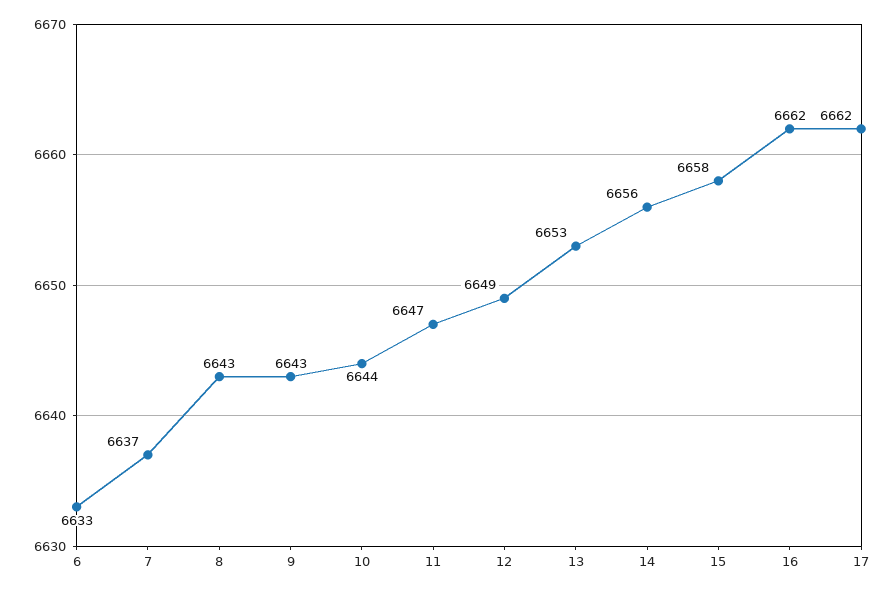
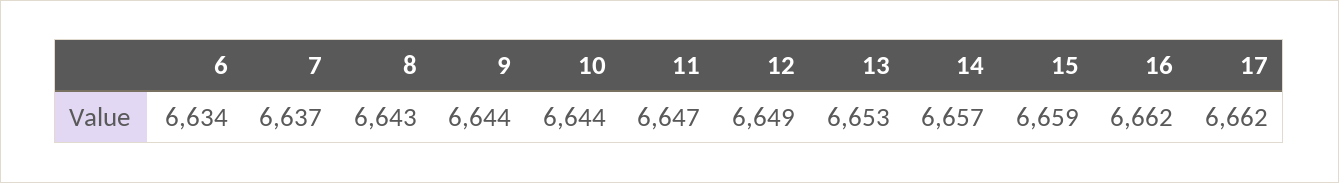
  {
-   "6": 6633,
+   "6": 6634,
    "7": 6637,
    "8": 6643,
-   "9": 6643,
+   "9": 6644,
    "10": 6644,
    "11": 6647,
    "12": 6649,
    "13": 6653,
-   "14": 6656,
+   "14": 6657,
-   "15": 6658,
+   "15": 6659,
    "16": 6662,
    "17": 6662
  }

